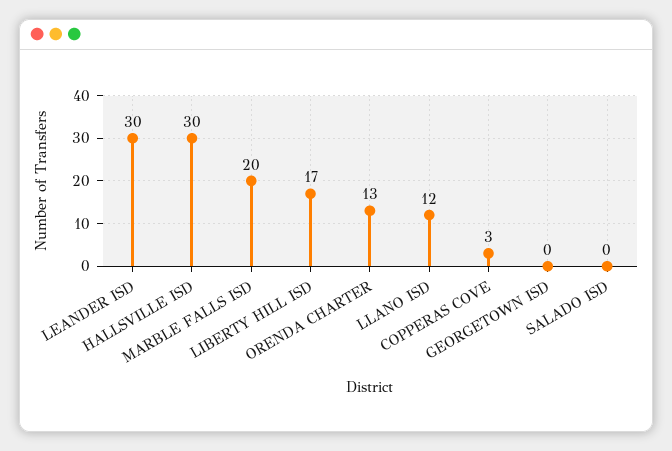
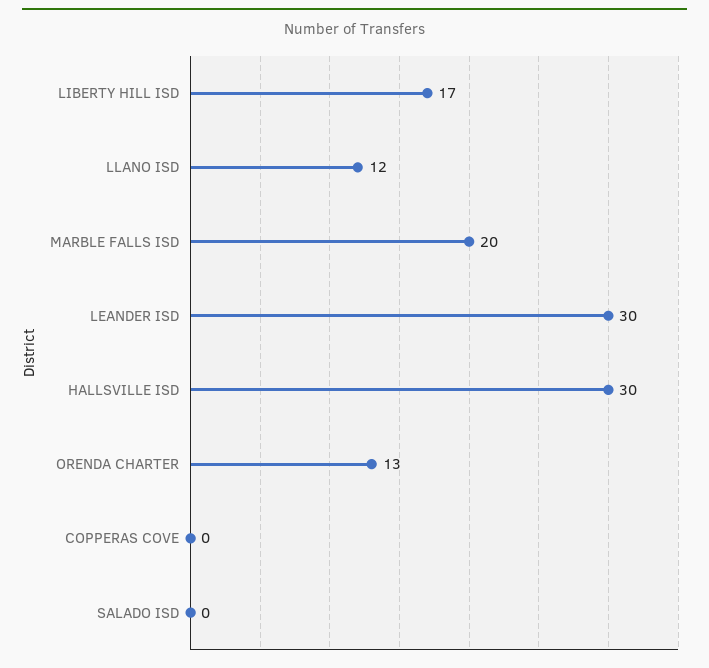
  {
    "LEANDER ISD": 30,
    "HALLSVILLE ISD": 30,
    "MARBLE FALLS ISD": 20,
    "LIBERTY HILL ISD": 17,
    "ORENDA CHARTER": 13,
    "LLANO ISD": 12,
-   "COPPERAS COVE": 3,
+   "COPPERAS COVE": 0,
-   "GEORGETOWN ISD": 0,
    "SALADO ISD": 0
  }

